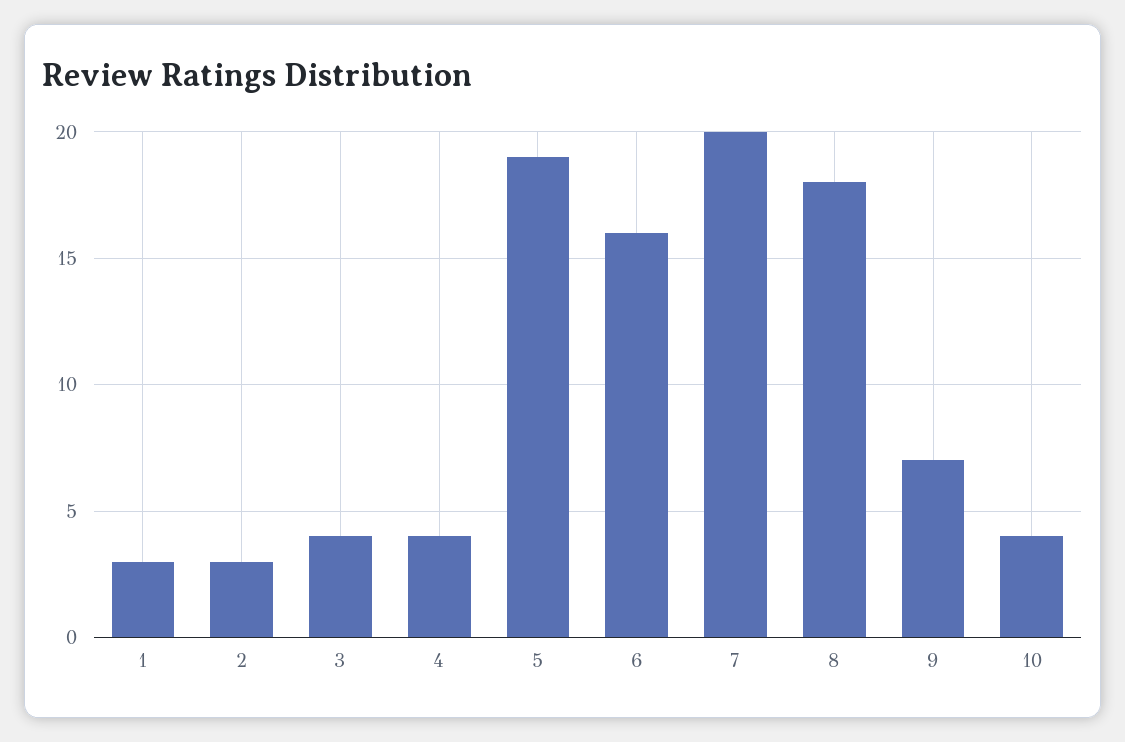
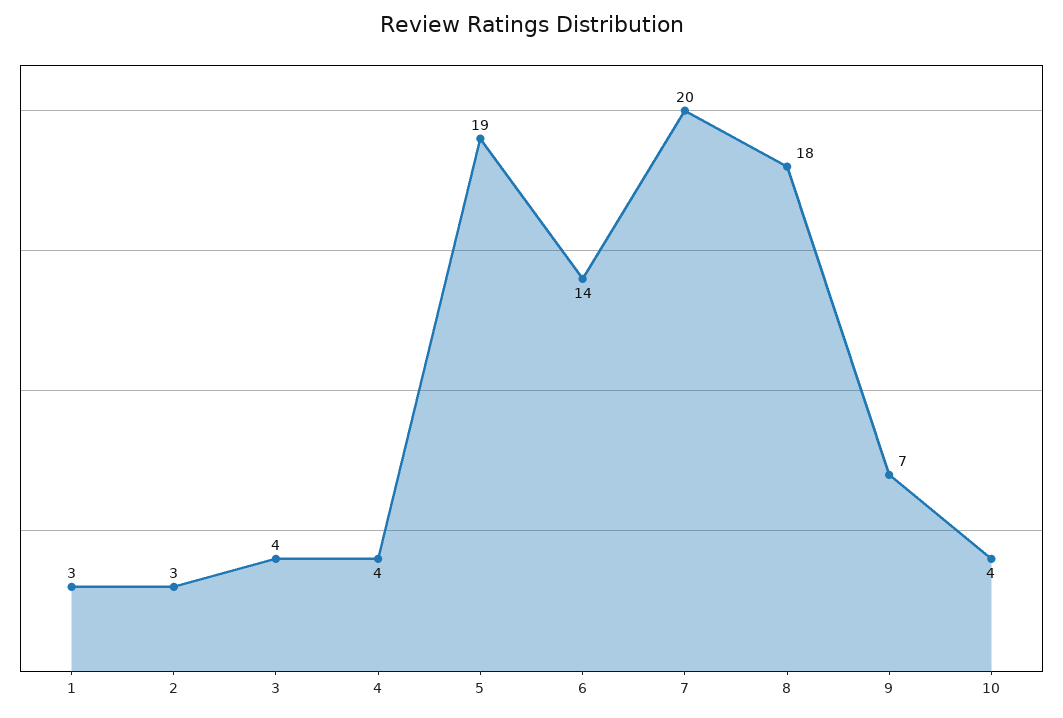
  {
    "1": 3,
    "2": 3,
    "3": 4,
    "4": 4,
    "5": 19,
-   "6": 16,
+   "6": 14,
    "7": 20,
    "8": 18,
    "9": 7,
    "10": 4
  }

